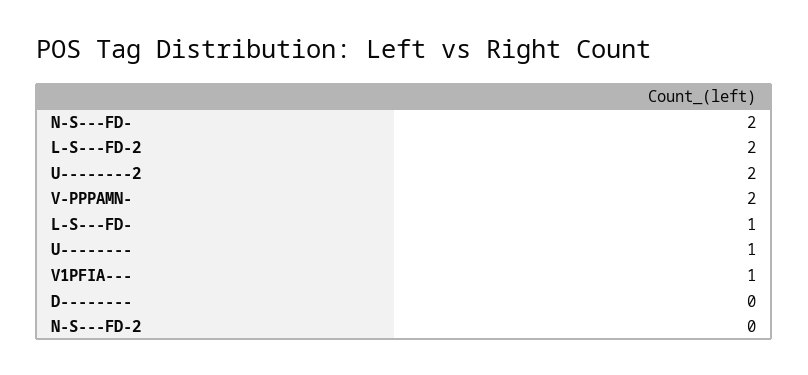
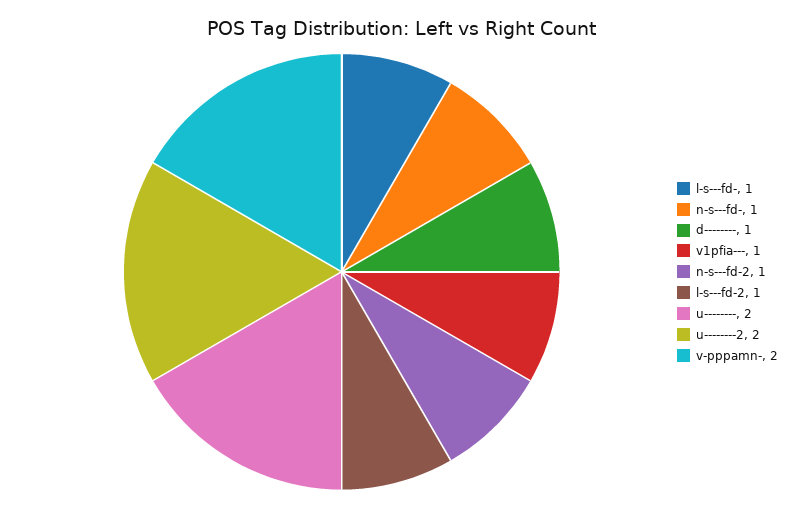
  {
-   "N-S---FD-": 2,
+   "N-S---FD-": 1,
-   "L-S---FD-2": 2,
+   "L-S---FD-2": 1,
    "U--------2": 2,
    "V-PPPAMN-": 2,
    "L-S---FD-": 1,
-   "U--------": 1,
+   "U--------": 2,
    "V1PFIA---": 1,
-   "D--------": 0,
+   "D--------": 1,
-   "N-S---FD-2": 0
+   "N-S---FD-2": 1
  }

